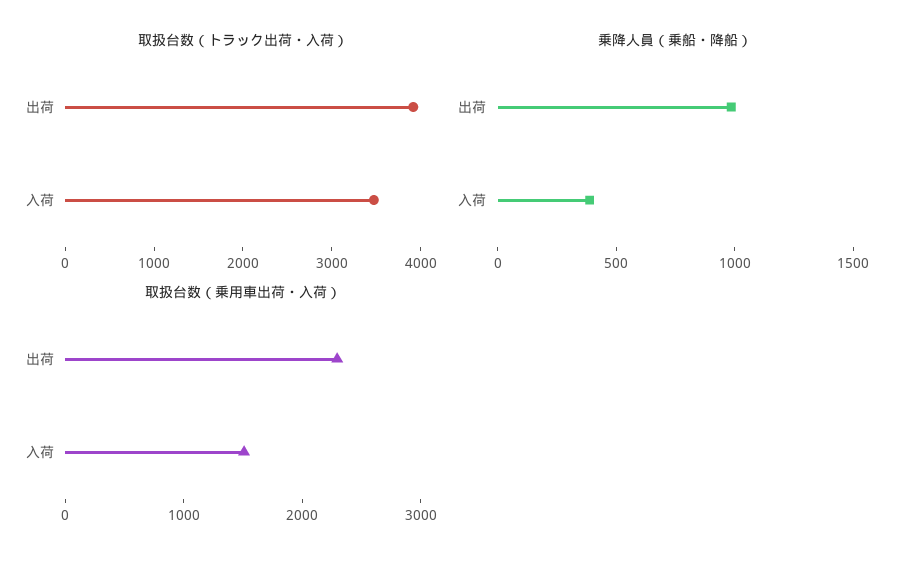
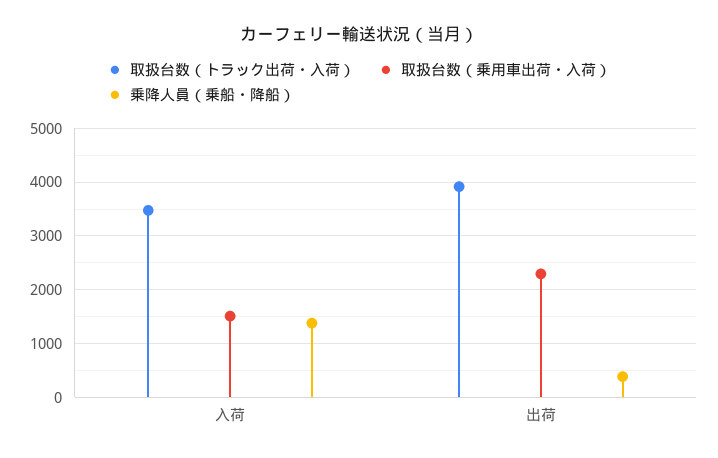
  {
    "取扱台数（トラック出荷・入荷）": {
      "出荷": 4000,
      "入荷": 3400
    },
    "乗降人員（乗船・降船）": {
-     "出荷": 1000,
+     "出荷": 400,
-     "入荷": 400
+     "入荷": 1400
    },
    "取扱台数（乗用車出荷・入荷）": {
      "出荷": 2200,
      "入荷": 1600
    }
  }

